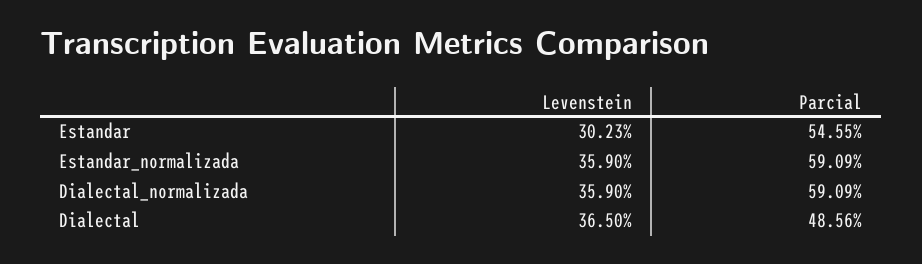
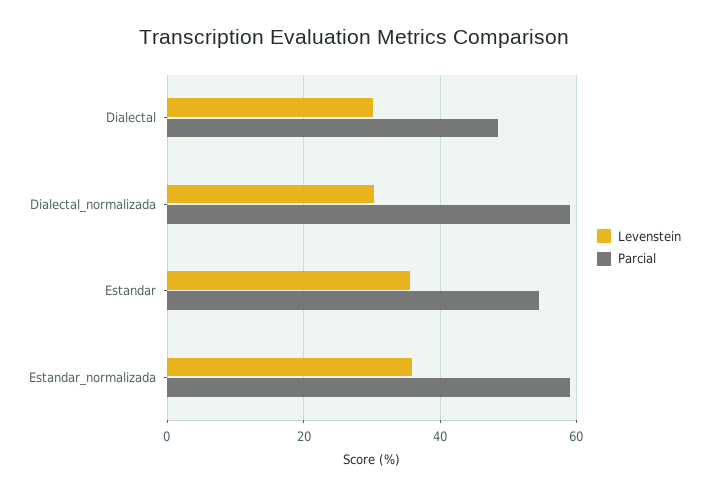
  {
    "Levenstein": {
-     "Estandar": 30.23,
+     "Estandar": 36,
      "Estandar_normalizada": 35.9,
-     "Dialectal_normalizada": 35.9,
+     "Dialectal_normalizada": 30,
-     "Dialectal": 36.5
+     "Dialectal": 30
    },
    "Parcial": {
      "Estandar": 54.55,
      "Estandar_normalizada": 59.09,
      "Dialectal_normalizada": 59.09,
      "Dialectal": 48.56
    }
  }

